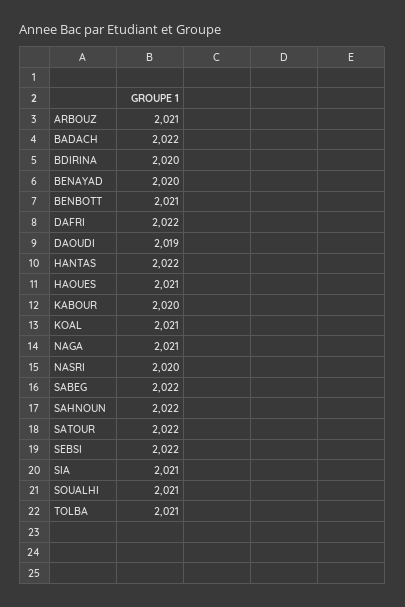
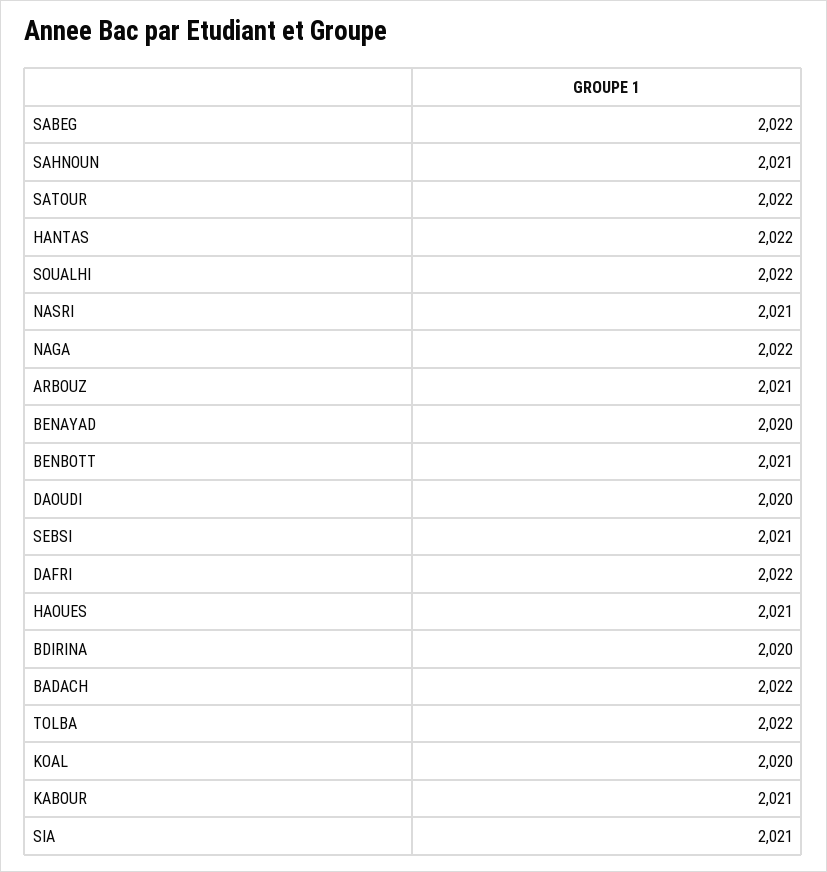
  {
    "ARBOUZ": 2021,
    "BADACH": 2022,
    "BDIRINA": 2020,
    "BENAYAD": 2020,
    "BENBOTT": 2021,
    "DAFRI": 2022,
-   "DAOUDI": 2019,
+   "DAOUDI": 2020,
    "HANTAS": 2022,
    "HAOUES": 2021,
-   "KABOUR": 2020,
+   "KABOUR": 2021,
-   "KOAL": 2021,
+   "KOAL": 2020,
-   "NAGA": 2021,
+   "NAGA": 2022,
-   "NASRI": 2020,
+   "NASRI": 2021,
    "SABEG": 2022,
-   "SAHNOUN": 2022,
+   "SAHNOUN": 2021,
    "SATOUR": 2022,
-   "SEBSI": 2022,
+   "SEBSI": 2021,
    "SIA": 2021,
-   "SOUALHI": 2021,
+   "SOUALHI": 2022,
-   "TOLBA": 2021
+   "TOLBA": 2022
  }

